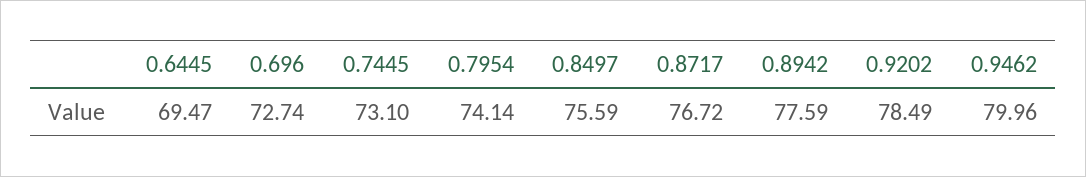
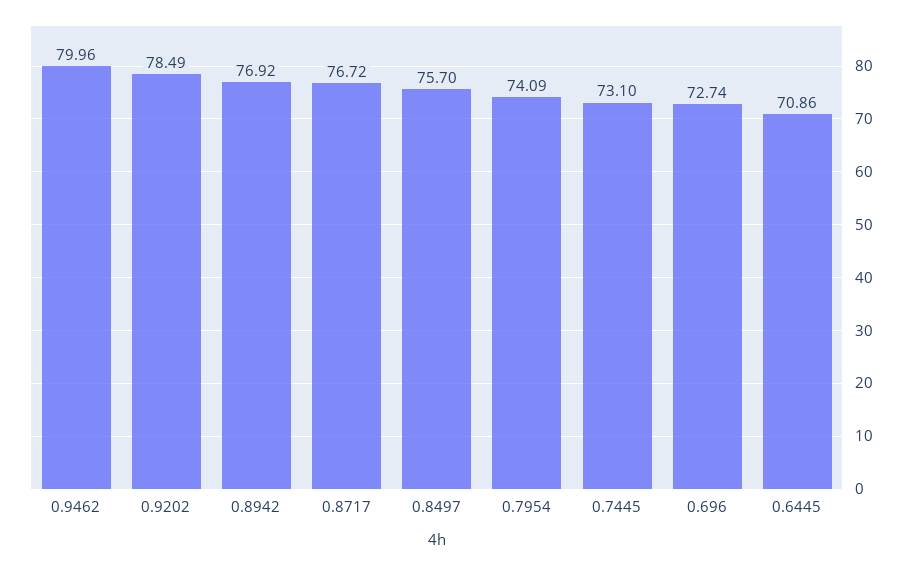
  {
-   "0.6445": 69.47,
+   "0.6445": 70.86,
    "0.696": 72.74,
    "0.7445": 73.1,
-   "0.7954": 74.14,
+   "0.7954": 74.09,
-   "0.8497": 75.59,
+   "0.8497": 75.7,
    "0.8717": 76.72,
-   "0.8942": 77.59,
+   "0.8942": 76.92,
    "0.9202": 78.49,
    "0.9462": 79.96
  }

